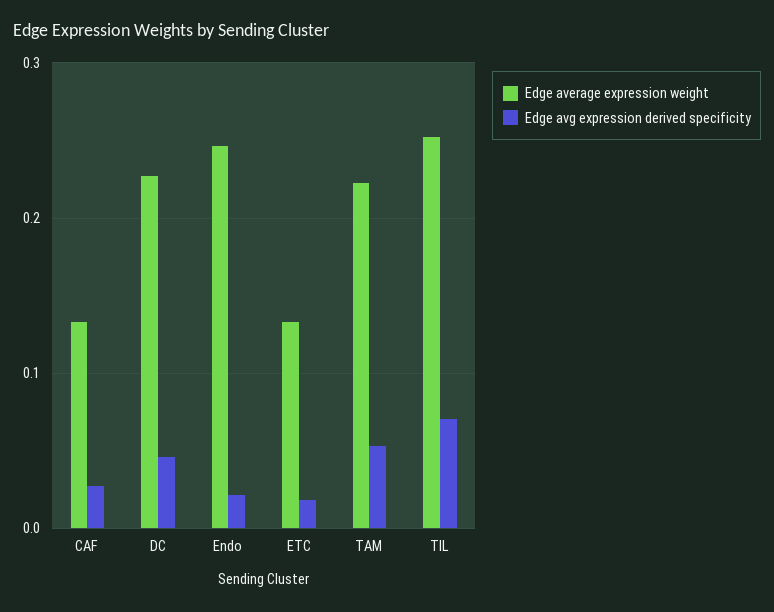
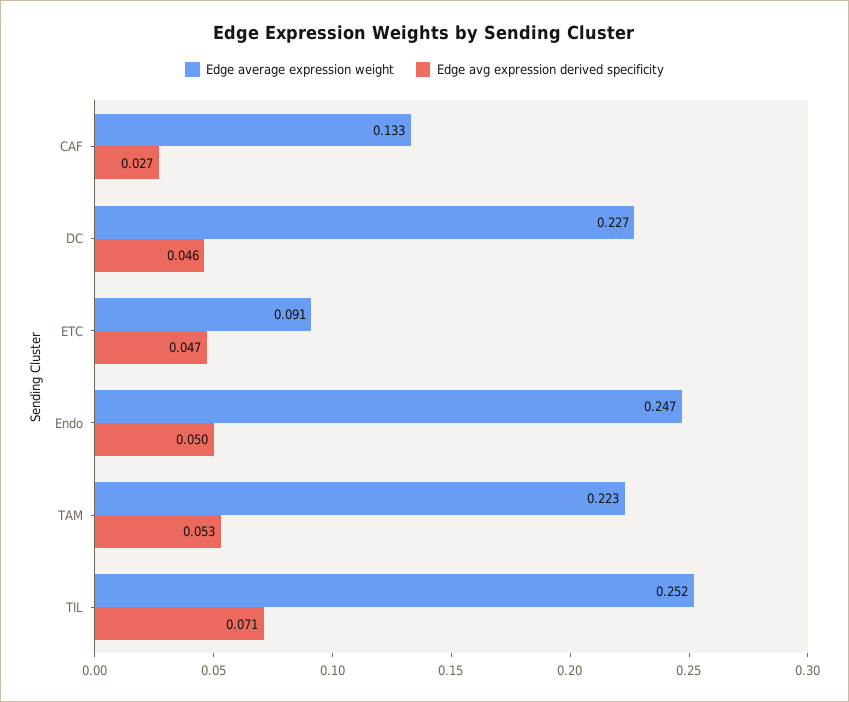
  {
    "Edge average expression weight": {
      "CAF": 0.133,
      "DC": 0.227,
      "Endo": 0.247,
-     "ETC": 0.13,
+     "ETC": 0.091,
      "TAM": 0.223,
      "TIL": 0.252
    },
    "Edge avg expression derived specificity": {
      "CAF": 0.027,
      "DC": 0.046,
-     "Endo": 0.02,
+     "Endo": 0.05,
-     "ETC": 0.02,
+     "ETC": 0.047,
      "TAM": 0.053,
      "TIL": 0.071
    }
  }

